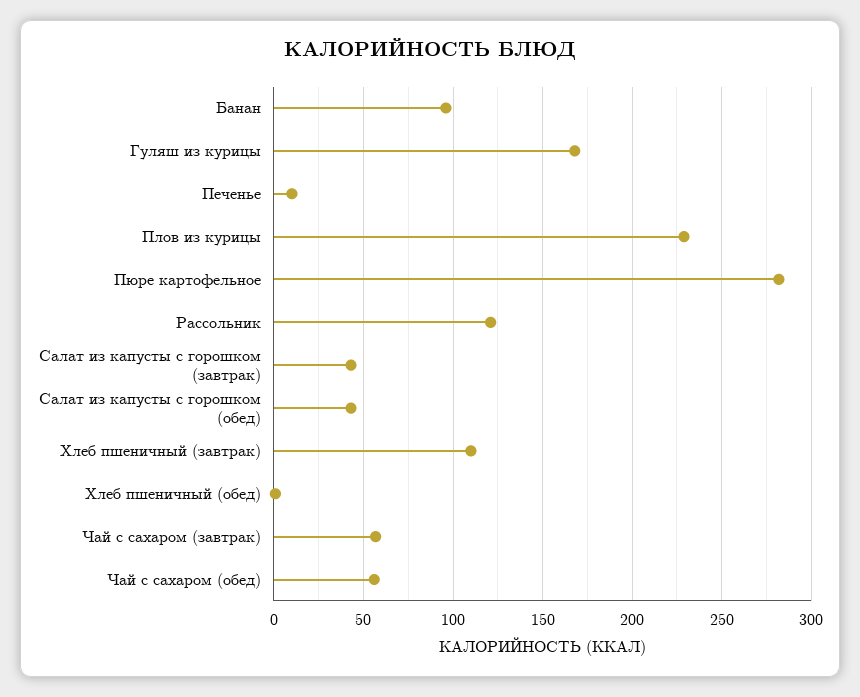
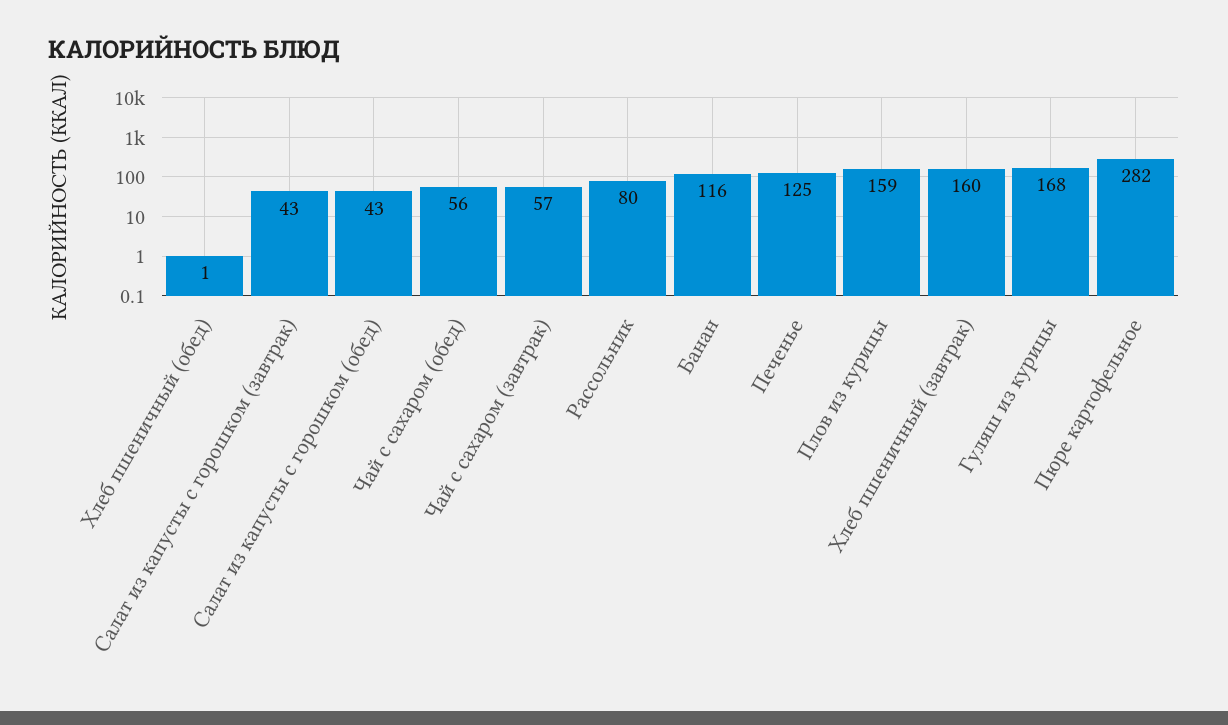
  {
-   "Банан": 95,
+   "Банан": 116,
    "Гуляш из курицы": 168,
-   "Печенье": 10,
+   "Печенье": 125,
-   "Плов из курицы": 230,
+   "Плов из курицы": 159,
    "Пюре картофельное": 282,
-   "Рассольник": 120,
+   "Рассольник": 80,
    "Салат из капусты с горошком (завтрак)": 43,
    "Салат из капусты с горошком (обед)": 43,
-   "Хлеб пшеничный (завтрак)": 110,
+   "Хлеб пшеничный (завтрак)": 160,
    "Хлеб пшеничный (обед)": 1,
    "Чай с сахаром (завтрак)": 57,
    "Чай с сахаром (обед)": 56
  }

